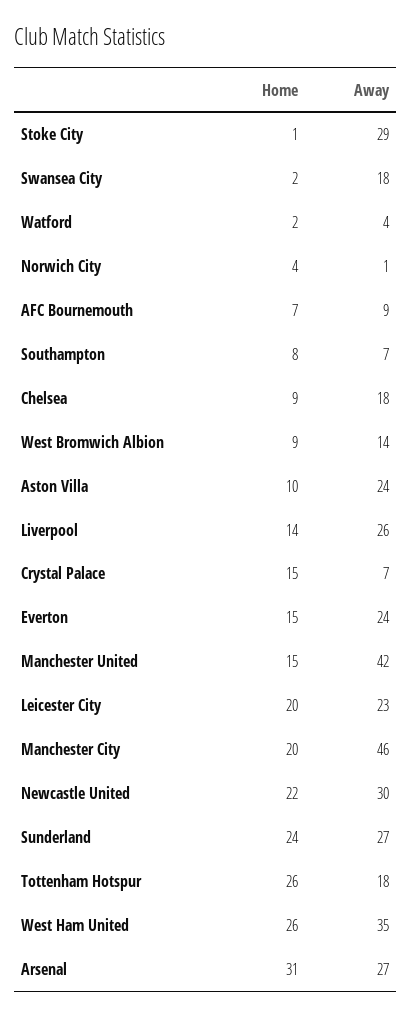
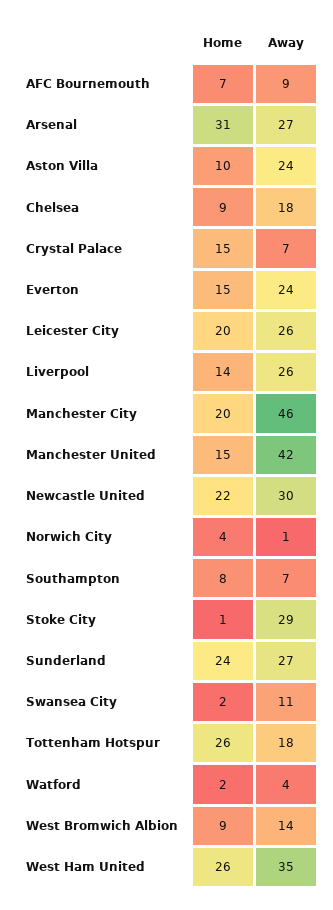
  {
    "Home": {
      "Stoke City": 1,
      "Swansea City": 2,
      "Watford": 2,
      "Norwich City": 4,
      "AFC Bournemouth": 7,
      "Southampton": 8,
      "Chelsea": 9,
      "West Bromwich Albion": 9,
      "Aston Villa": 10,
      "Liverpool": 14,
      "Crystal Palace": 15,
      "Everton": 15,
      "Manchester United": 15,
      "Leicester City": 20,
      "Manchester City": 20,
      "Newcastle United": 22,
      "Sunderland": 24,
      "Tottenham Hotspur": 26,
      "West Ham United": 26,
      "Arsenal": 31
    },
    "Away": {
      "Stoke City": 29,
-     "Swansea City": 18,
+     "Swansea City": 11,
      "Watford": 4,
      "Norwich City": 1,
      "AFC Bournemouth": 9,
      "Southampton": 7,
      "Chelsea": 18,
      "West Bromwich Albion": 14,
      "Aston Villa": 24,
      "Liverpool": 26,
      "Crystal Palace": 7,
      "Everton": 24,
      "Manchester United": 42,
-     "Leicester City": 23,
+     "Leicester City": 26,
      "Manchester City": 46,
      "Newcastle United": 30,
      "Sunderland": 27,
      "Tottenham Hotspur": 18,
      "West Ham United": 35,
      "Arsenal": 27
    }
  }

